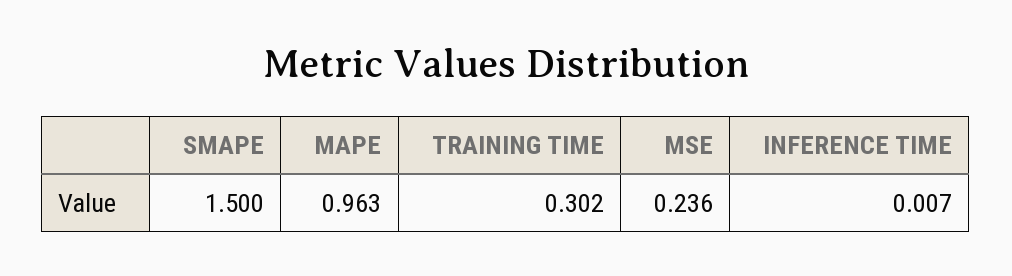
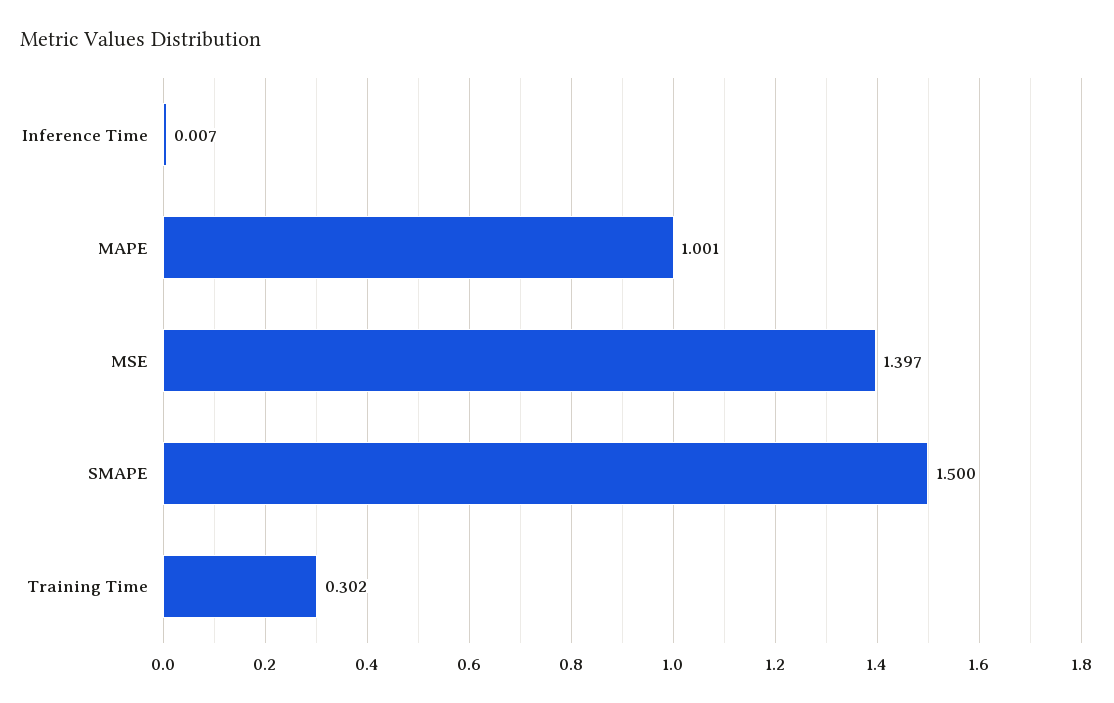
  {
    "SMAPE": 1.5,
-   "MAPE": 0.963,
+   "MAPE": 1.001,
    "TRAINING TIME": 0.302,
-   "MSE": 0.236,
+   "MSE": 1.397,
    "INFERENCE TIME": 0.007
  }

